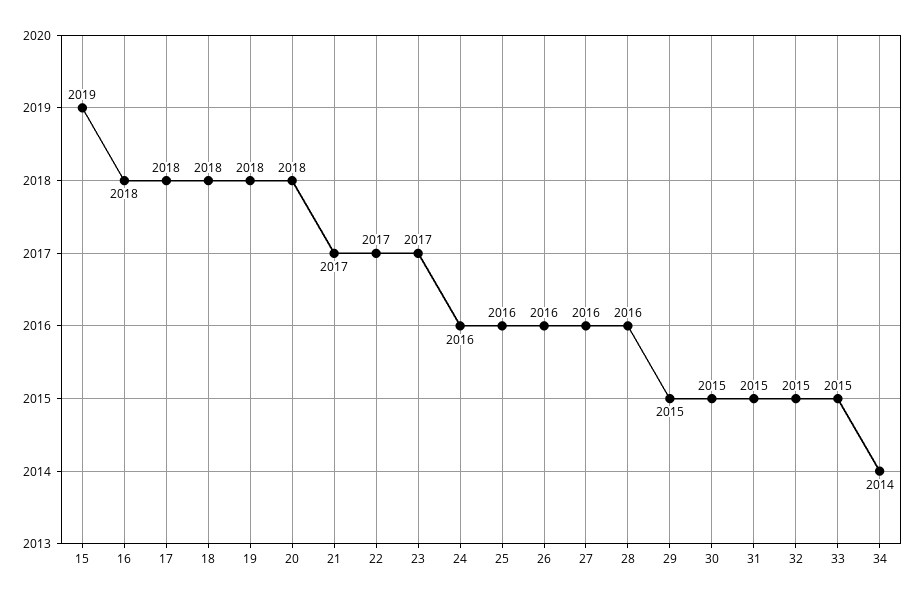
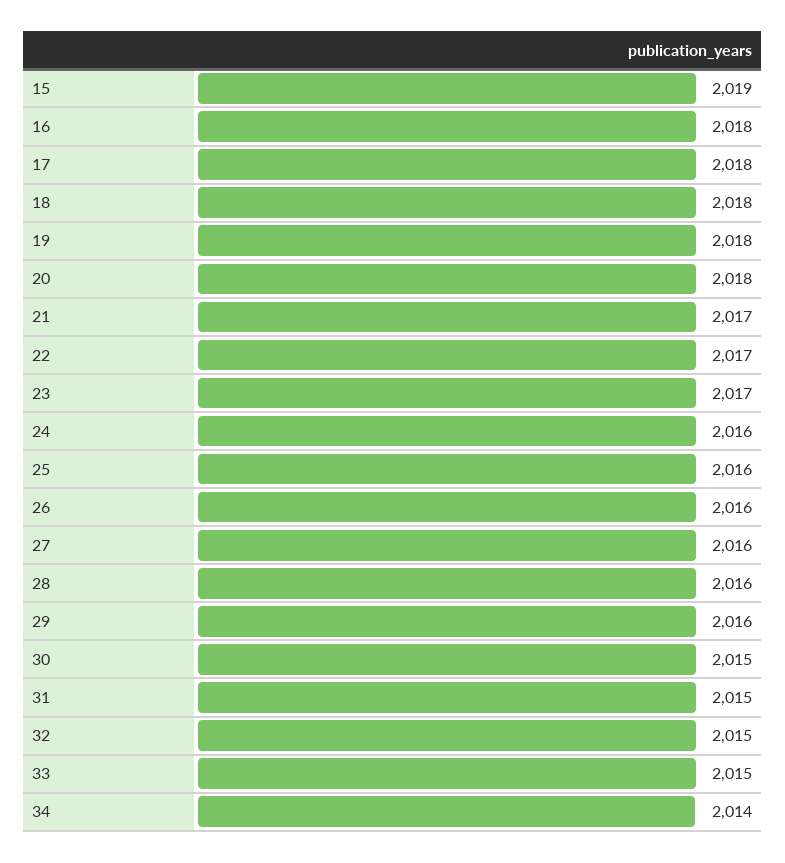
  {
    "15": 2019,
    "16": 2018,
    "17": 2018,
    "18": 2018,
    "19": 2018,
    "20": 2018,
    "21": 2017,
    "22": 2017,
    "23": 2017,
    "24": 2016,
    "25": 2016,
    "26": 2016,
    "27": 2016,
    "28": 2016,
-   "29": 2015,
+   "29": 2016,
    "30": 2015,
    "31": 2015,
    "32": 2015,
    "33": 2015,
    "34": 2014
  }

